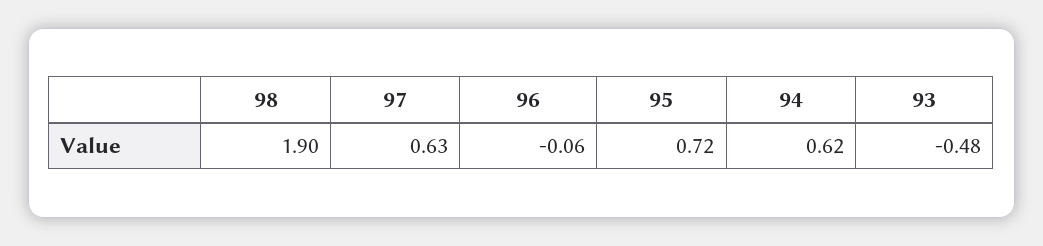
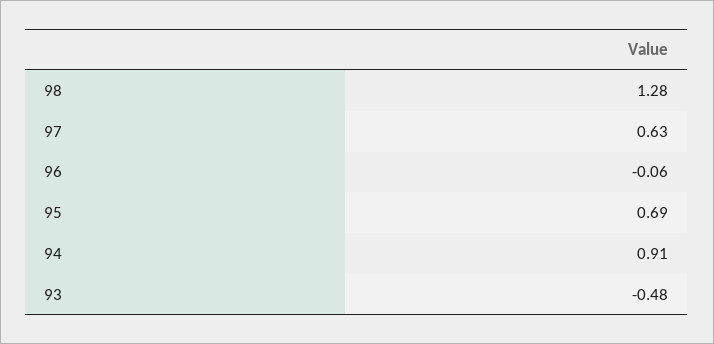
  {
-   "98": 1.9,
+   "98": 1.28,
    "97": 0.63,
    "96": -0.06,
-   "95": 0.72,
+   "95": 0.69,
-   "94": 0.62,
+   "94": 0.91,
    "93": -0.48
  }

